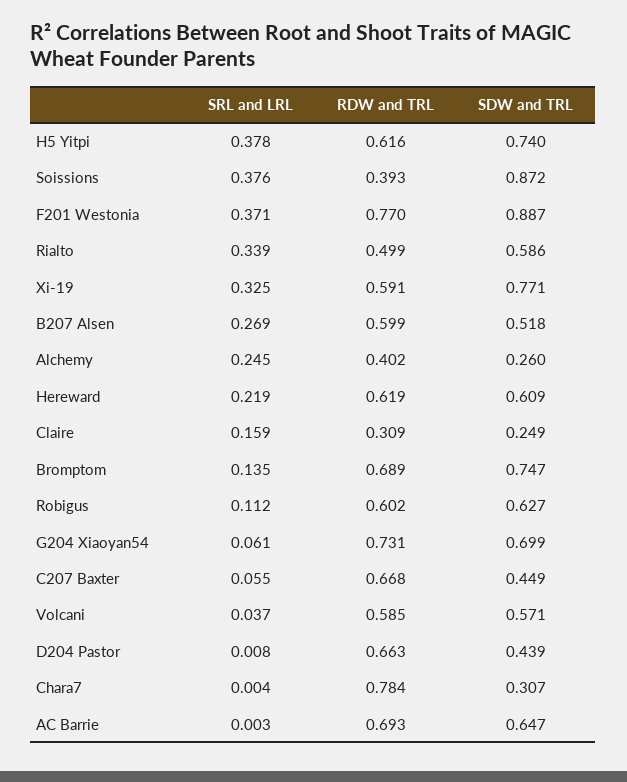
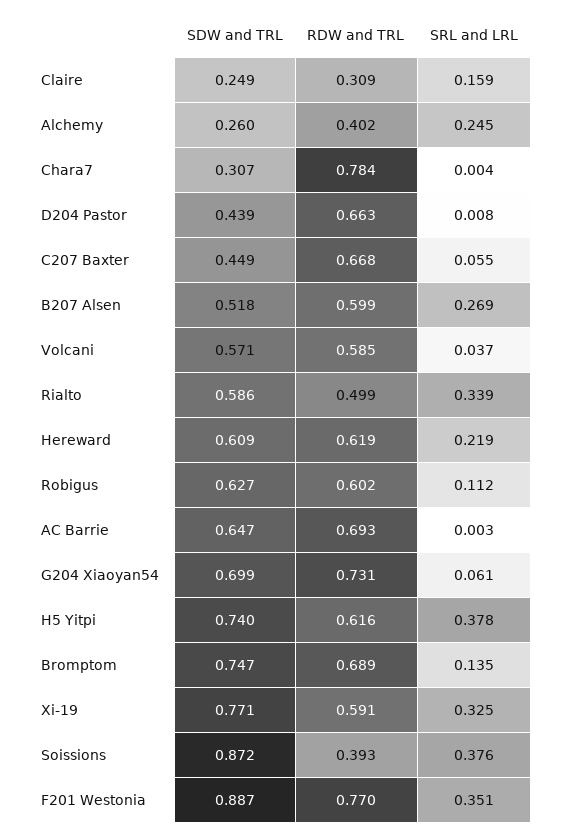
  {
    "SRL and LRL": {
      "H5 Yitpi": 0.378,
      "Soissions": 0.376,
-     "F201 Westonia": 0.371,
+     "F201 Westonia": 0.351,
      "Rialto": 0.339,
      "Xi-19": 0.325,
      "B207 Alsen": 0.269,
      "Alchemy": 0.245,
      "Hereward": 0.219,
      "Claire": 0.159,
      "Bromptom": 0.135,
      "Robigus": 0.112,
      "G204 Xiaoyan54": 0.061,
      "C207 Baxter": 0.055,
      "Volcani": 0.037,
      "D204 Pastor": 0.008,
      "Chara7": 0.004,
      "AC Barrie": 0.003
    },
    "RDW and TRL": {
      "H5 Yitpi": 0.616,
      "Soissions": 0.393,
      "F201 Westonia": 0.77,
      "Rialto": 0.499,
      "Xi-19": 0.591,
      "B207 Alsen": 0.599,
      "Alchemy": 0.402,
      "Hereward": 0.619,
      "Claire": 0.309,
      "Bromptom": 0.689,
      "Robigus": 0.602,
      "G204 Xiaoyan54": 0.731,
      "C207 Baxter": 0.668,
      "Volcani": 0.585,
      "D204 Pastor": 0.663,
      "Chara7": 0.784,
      "AC Barrie": 0.693
    },
    "SDW and TRL": {
      "H5 Yitpi": 0.74,
      "Soissions": 0.872,
      "F201 Westonia": 0.887,
      "Rialto": 0.586,
      "Xi-19": 0.771,
      "B207 Alsen": 0.518,
      "Alchemy": 0.26,
      "Hereward": 0.609,
      "Claire": 0.249,
      "Bromptom": 0.747,
      "Robigus": 0.627,
      "G204 Xiaoyan54": 0.699,
      "C207 Baxter": 0.449,
      "Volcani": 0.571,
      "D204 Pastor": 0.439,
      "Chara7": 0.307,
      "AC Barrie": 0.647
    }
  }

